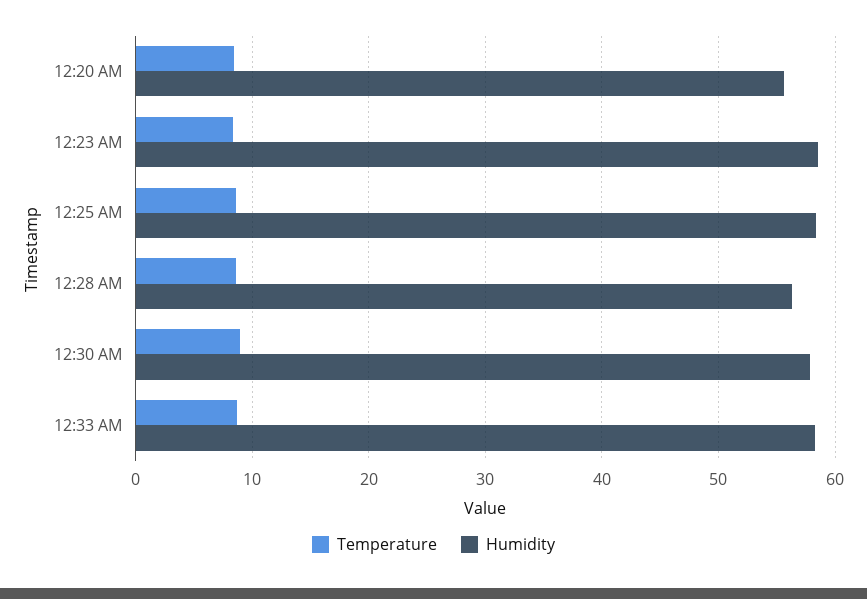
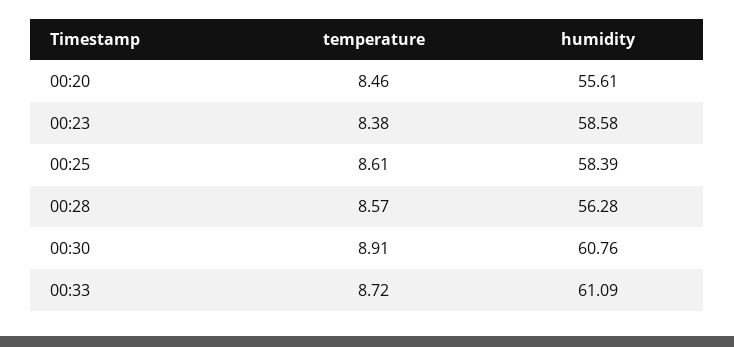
  {
    "Temperature": {
      "12:20 AM": 8.46,
      "12:23 AM": 8.38,
      "12:25 AM": 8.61,
      "12:28 AM": 8.57,
      "12:30 AM": 8.91,
      "12:33 AM": 8.72
    },
    "Humidity": {
      "12:20 AM": 55.61,
      "12:23 AM": 58.58,
      "12:25 AM": 58.39,
      "12:28 AM": 56.28,
-     "12:30 AM": 58,
+     "12:30 AM": 60.76,
-     "12:33 AM": 58
+     "12:33 AM": 61.09
    }
  }

